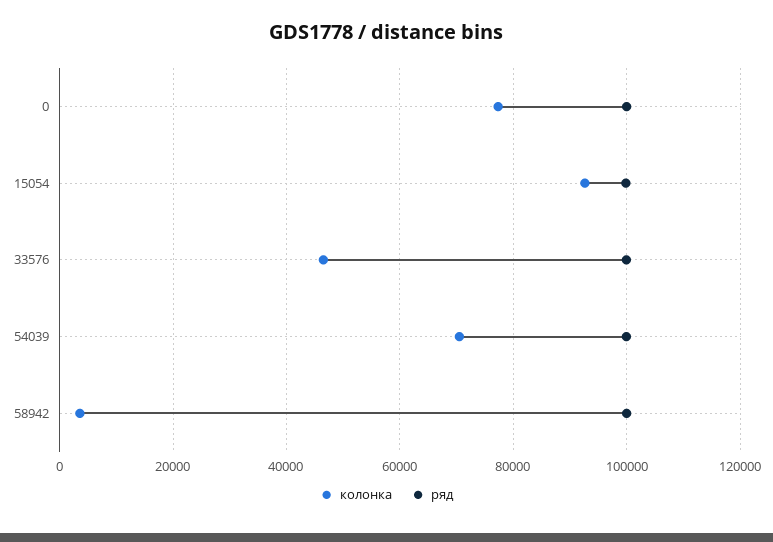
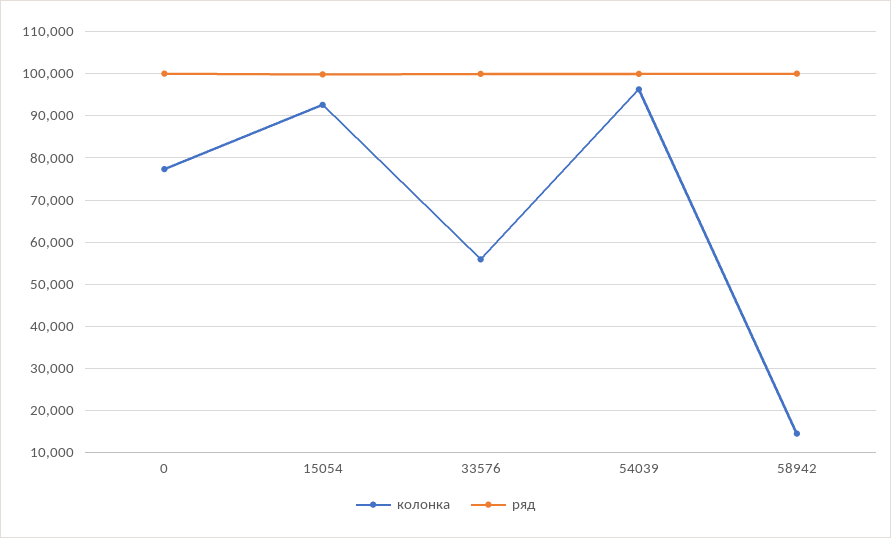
  {
    "колонка": {
      "0": 78000,
      "15054": 92000,
-     "33576": 46000,
+     "33576": 56000,
-     "54039": 70000,
+     "54039": 96000,
-     "58942": 4000
+     "58942": 14000
    },
    "ряд": {
      "0": 100000,
      "15054": 100000,
      "33576": 100000,
      "54039": 100000,
      "58942": 100000
    }
  }

